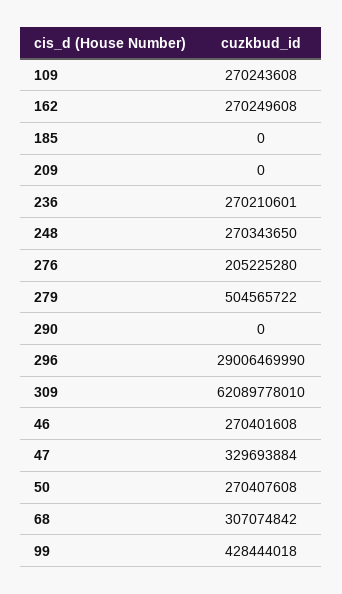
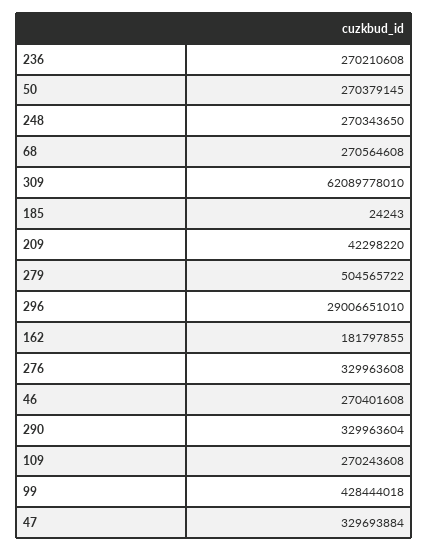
  {
    "109": 270243608,
-   "162": 270249608,
+   "162": 181797855,
-   "185": 0,
+   "185": 24243,
-   "209": 0,
+   "209": 42298220,
-   "236": 270210601,
+   "236": 270210608,
    "248": 270343650,
-   "276": 205225280,
+   "276": 329963608,
    "279": 504565722,
-   "290": 0,
+   "290": 329963604,
-   "296": 29006469990,
+   "296": 29006651010,
    "309": 62089778010,
    "46": 270401608,
    "47": 329693884,
-   "50": 270407608,
+   "50": 270379145,
-   "68": 307074842,
+   "68": 270564608,
    "99": 428444018
  }

